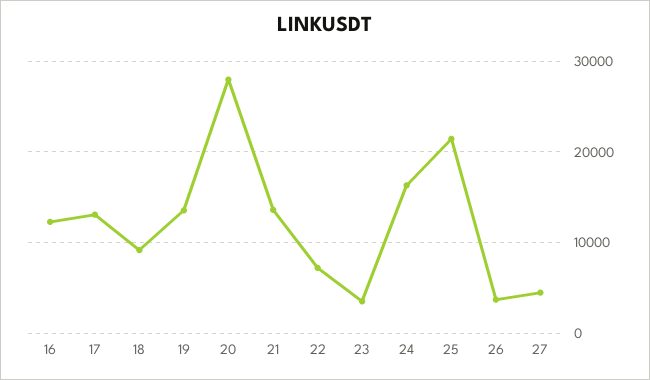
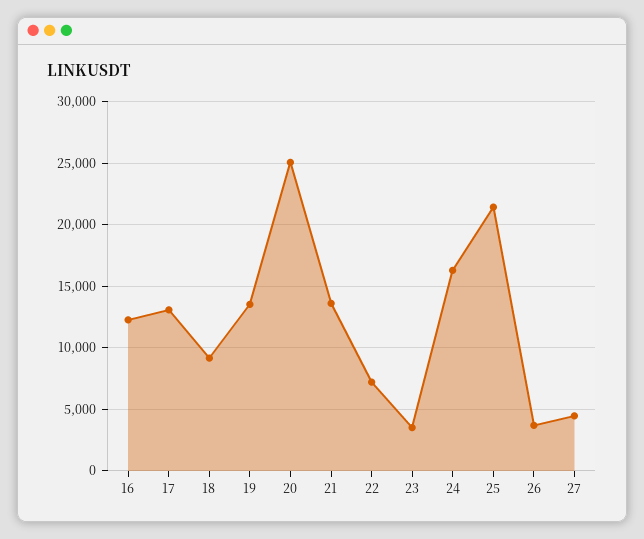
  {
    "16": 12500,
    "17": 13000,
    "18": 9000,
    "19": 13500,
-   "20": 28000,
+   "20": 25000,
    "21": 13500,
    "22": 7000,
    "23": 3500,
    "24": 16500,
    "25": 21500,
    "26": 3500,
    "27": 4500
  }

